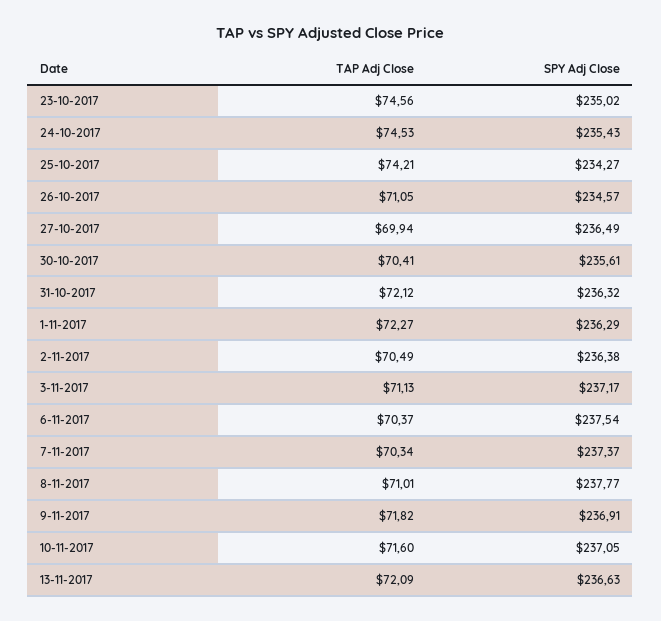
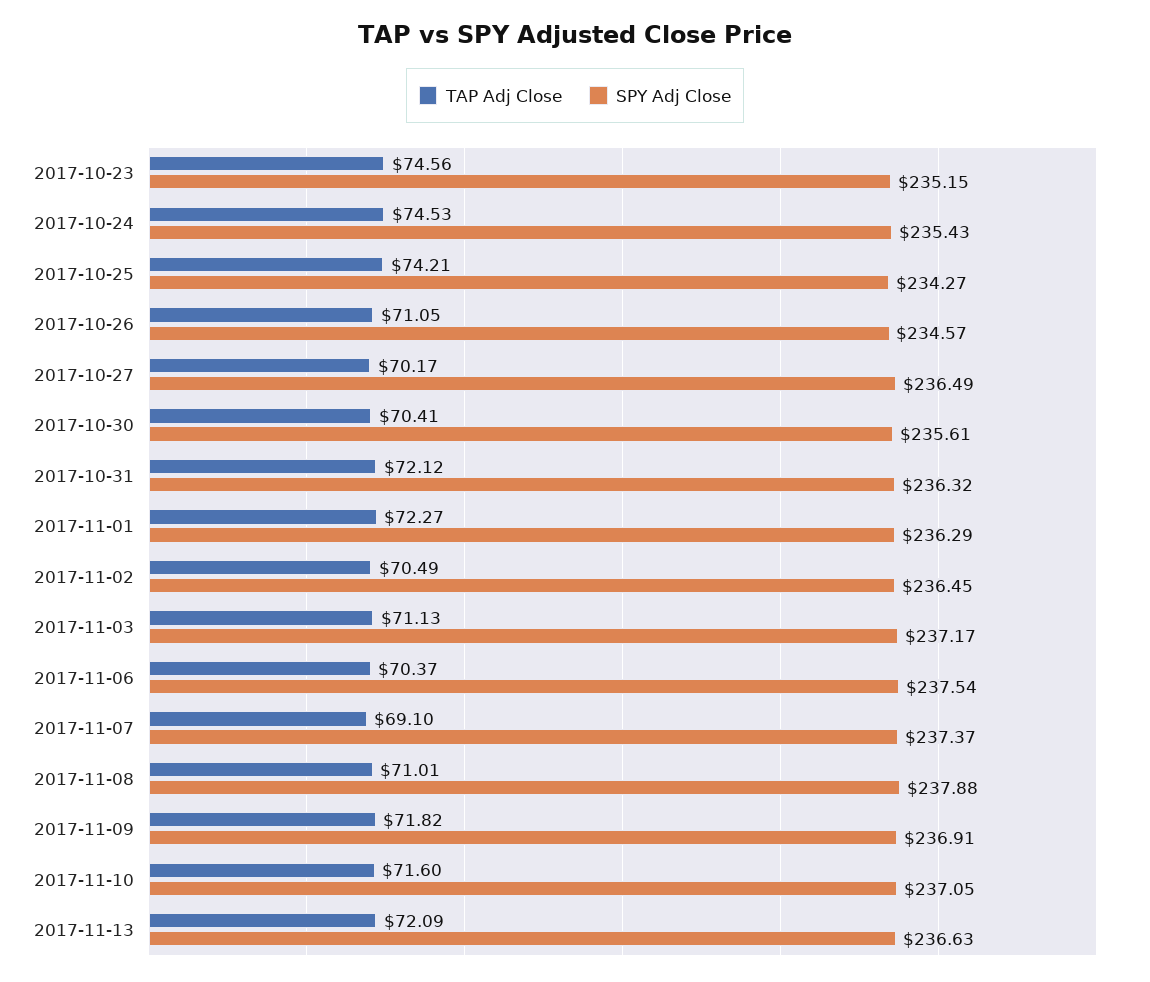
  {
    "TAP Adj Close": {
      "23-10-2017": 74.56,
      "24-10-2017": 74.53,
      "25-10-2017": 74.21,
      "26-10-2017": 71.05,
-     "27-10-2017": 69.94,
+     "27-10-2017": 70.17,
      "30-10-2017": 70.41,
      "31-10-2017": 72.12,
      "1-11-2017": 72.27,
      "2-11-2017": 70.49,
      "3-11-2017": 71.13,
      "6-11-2017": 70.37,
-     "7-11-2017": 70.34,
+     "7-11-2017": 69.1,
      "8-11-2017": 71.01,
      "9-11-2017": 71.82,
      "10-11-2017": 71.6,
      "13-11-2017": 72.09
    },
    "SPY Adj Close": {
-     "23-10-2017": 235.02,
+     "23-10-2017": 235.15,
      "24-10-2017": 235.43,
      "25-10-2017": 234.27,
      "26-10-2017": 234.57,
      "27-10-2017": 236.49,
      "30-10-2017": 235.61,
      "31-10-2017": 236.32,
      "1-11-2017": 236.29,
-     "2-11-2017": 236.38,
+     "2-11-2017": 236.45,
      "3-11-2017": 237.17,
      "6-11-2017": 237.54,
      "7-11-2017": 237.37,
-     "8-11-2017": 237.77,
+     "8-11-2017": 237.88,
      "9-11-2017": 236.91,
      "10-11-2017": 237.05,
      "13-11-2017": 236.63
    }
  }

